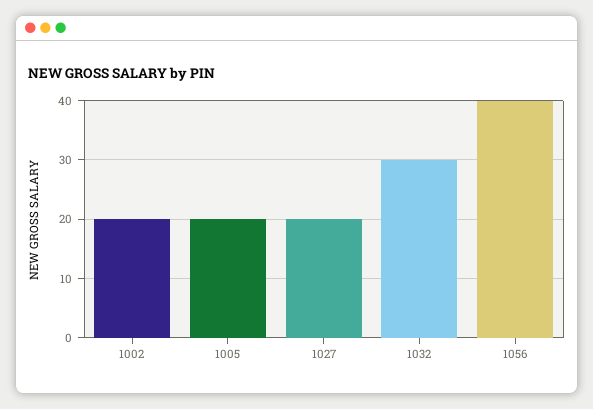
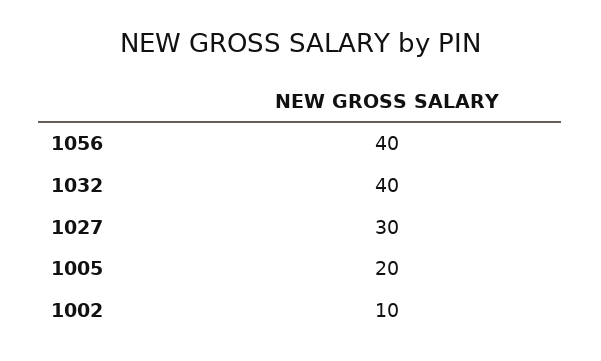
  {
-   "1002": 20,
+   "1002": 10,
    "1005": 20,
-   "1027": 20,
+   "1027": 30,
-   "1032": 30,
+   "1032": 40,
    "1056": 40
  }

